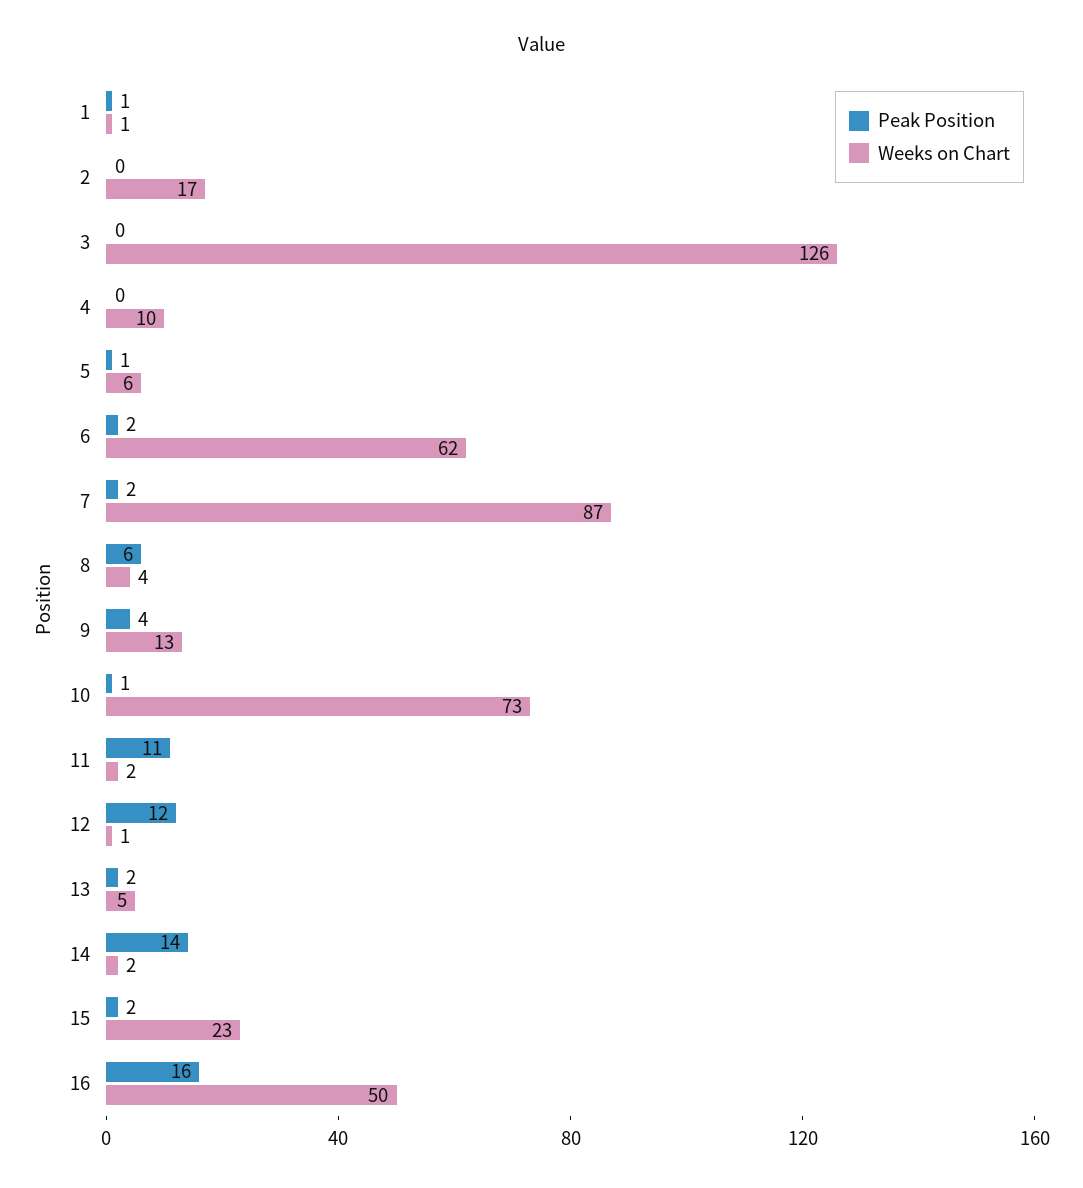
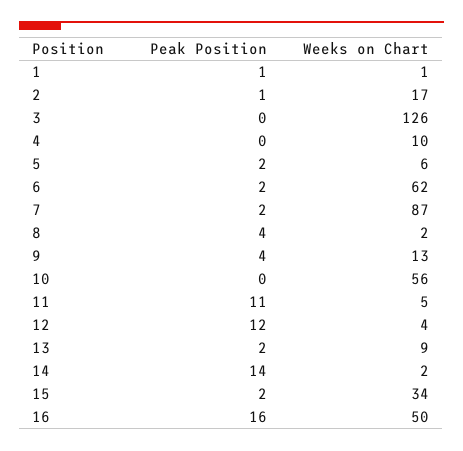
  {
    "Peak Position": {
      "1": 1,
-     "2": 0,
+     "2": 1,
      "3": 0,
      "4": 0,
-     "5": 1,
+     "5": 2,
      "6": 2,
      "7": 2,
-     "8": 6,
+     "8": 4,
      "9": 4,
-     "10": 1,
+     "10": 0,
      "11": 11,
      "12": 12,
      "13": 2,
      "14": 14,
      "15": 2,
      "16": 16
    },
    "Weeks on Chart": {
      "1": 1,
      "2": 17,
      "3": 126,
      "4": 10,
      "5": 6,
      "6": 62,
      "7": 87,
-     "8": 4,
+     "8": 2,
      "9": 13,
-     "10": 73,
+     "10": 56,
-     "11": 2,
+     "11": 5,
-     "12": 1,
+     "12": 4,
-     "13": 5,
+     "13": 9,
      "14": 2,
-     "15": 23,
+     "15": 34,
      "16": 50
    }
  }

